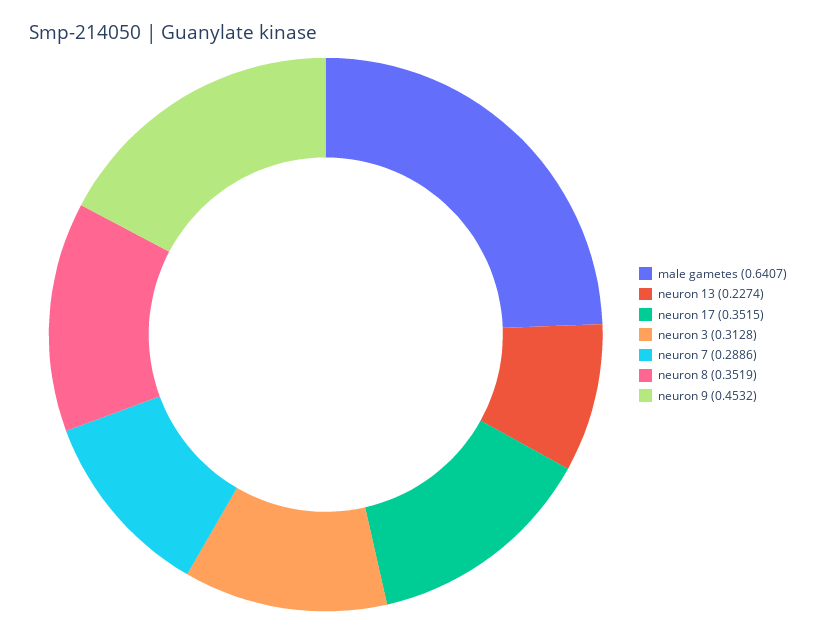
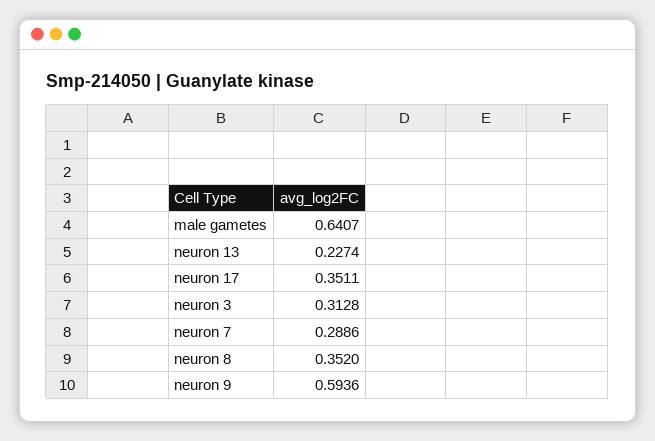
  {
    "male gametes": 0.6407,
    "neuron 13": 0.2274,
-   "neuron 17": 0.3515,
+   "neuron 17": 0.3511,
    "neuron 3": 0.3128,
    "neuron 7": 0.2886,
-   "neuron 8": 0.3519,
+   "neuron 8": 0.352,
-   "neuron 9": 0.4532
+   "neuron 9": 0.5936
  }

